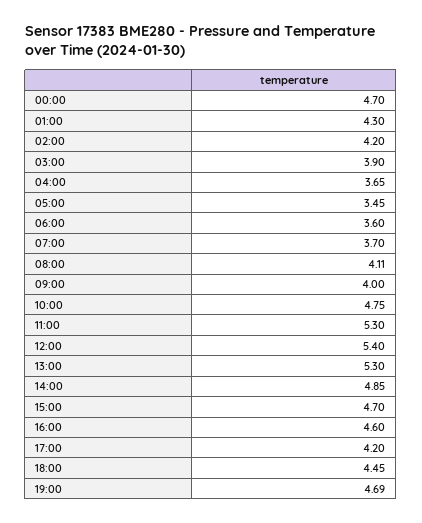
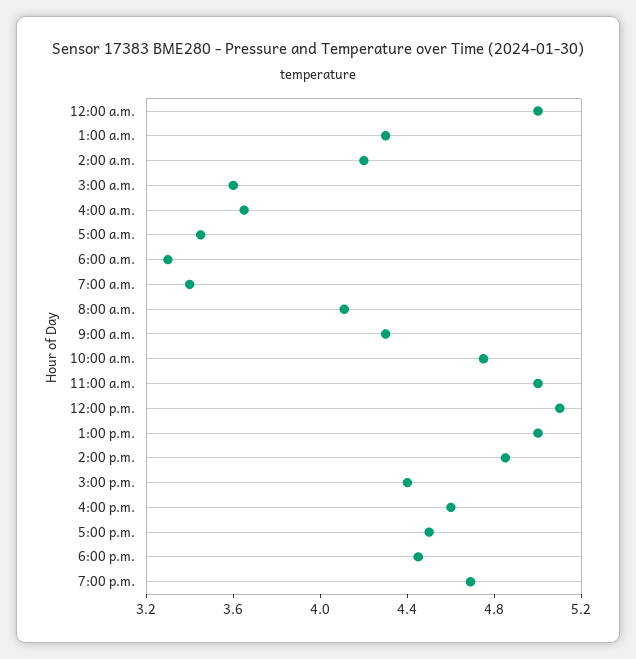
  {
-   "00:00": 4.7,
+   "00:00": 5,
    "01:00": 4.3,
    "02:00": 4.2,
-   "03:00": 3.9,
+   "03:00": 3.6,
    "04:00": 3.65,
    "05:00": 3.45,
-   "06:00": 3.6,
+   "06:00": 3.3,
-   "07:00": 3.7,
+   "07:00": 3.4,
    "08:00": 4.11,
-   "09:00": 4,
+   "09:00": 4.3,
    "10:00": 4.75,
-   "11:00": 5.3,
+   "11:00": 5,
-   "12:00": 5.4,
+   "12:00": 5.1,
-   "13:00": 5.3,
+   "13:00": 5,
    "14:00": 4.85,
-   "15:00": 4.7,
+   "15:00": 4.4,
    "16:00": 4.6,
-   "17:00": 4.2,
+   "17:00": 4.5,
    "18:00": 4.45,
    "19:00": 4.69
  }

